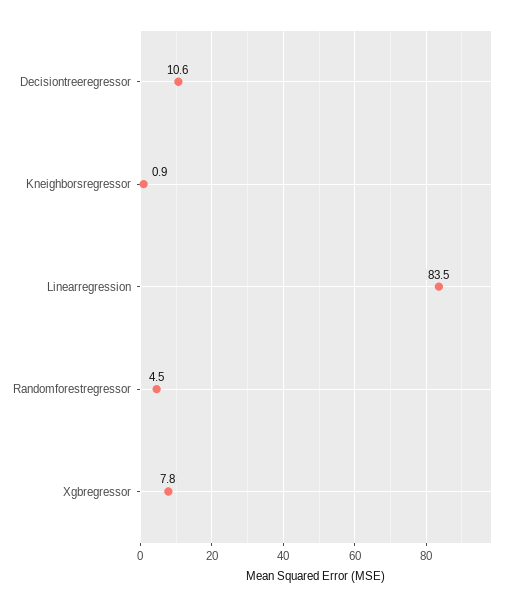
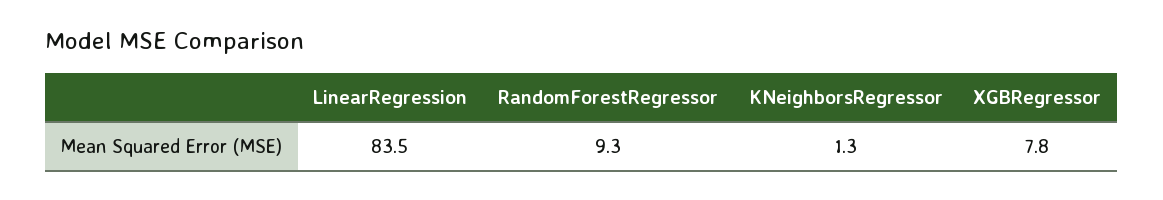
  {
-   "Decisiontreeregressor": 10.6,
-   "Kneighborsregressor": 0.9,
+   "Kneighborsregressor": 1.3,
    "Linearregression": 83.5,
-   "Randomforestregressor": 4.5,
+   "Randomforestregressor": 9.3,
    "Xgbregressor": 7.8
  }

